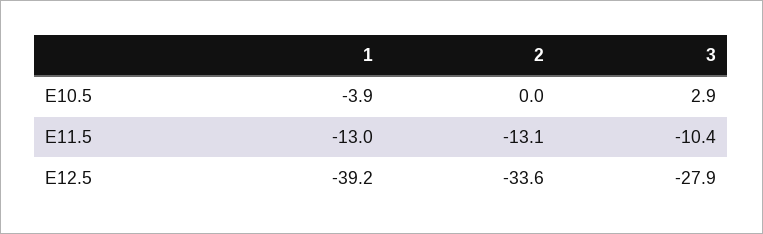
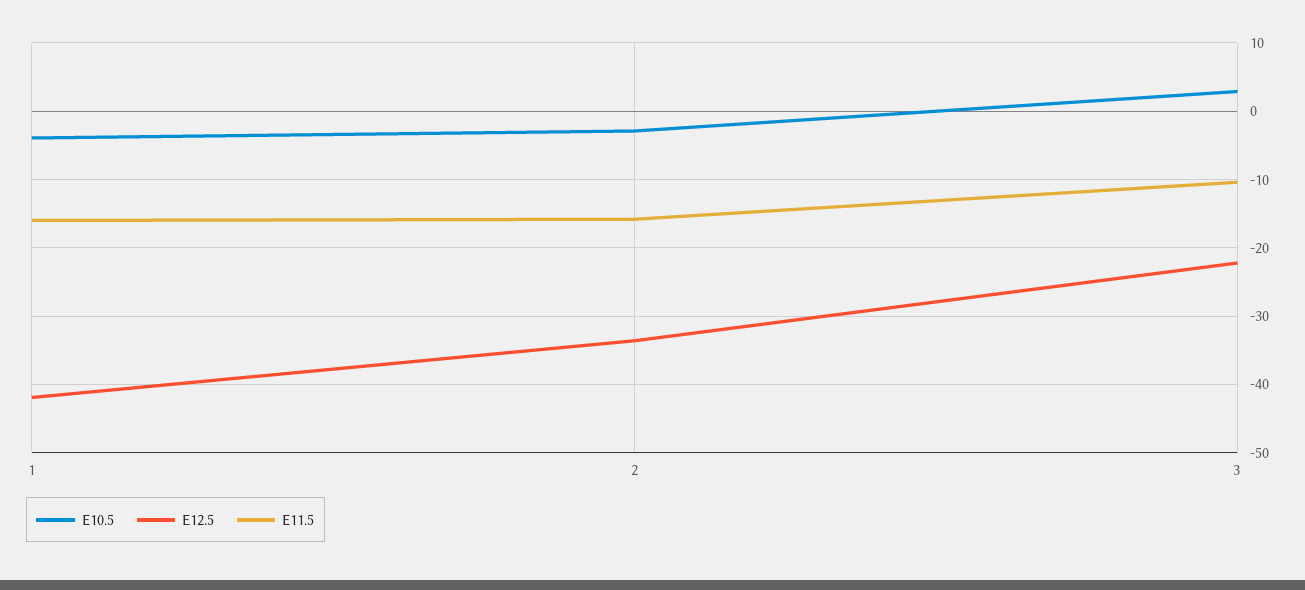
  {
    "E10.5": {
      "1": -3.9,
-     "2": 0,
+     "2": -3,
      "3": 2.9
    },
    "E11.5": {
-     "1": -13,
+     "1": -16,
-     "2": -13.1,
+     "2": -16,
      "3": -10.4
    },
    "E12.5": {
-     "1": -39.2,
+     "1": -42,
      "2": -33.6,
-     "3": -27.9
+     "3": -22
    }
  }

